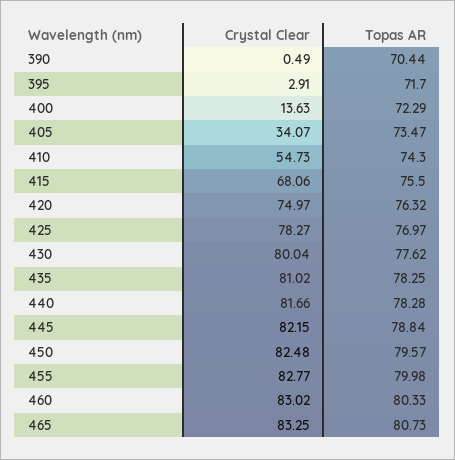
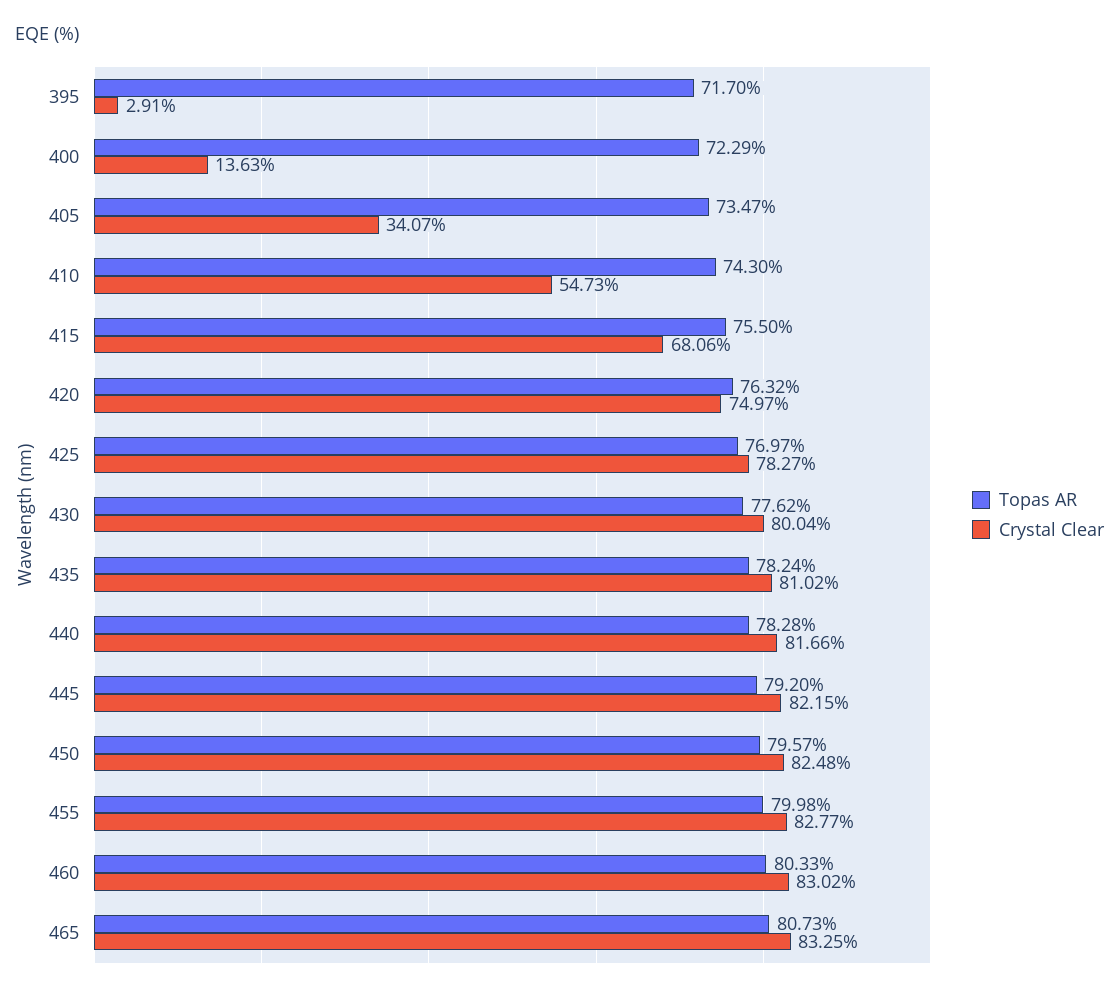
  {
    "Crystal Clear": {
-     "390": 0.49,
      "395": 2.91,
      "400": 13.63,
      "405": 34.07,
      "410": 54.73,
      "415": 68.06,
      "420": 74.97,
      "425": 78.27,
      "430": 80.04,
      "435": 81.02,
      "440": 81.66,
      "445": 82.15,
      "450": 82.48,
      "455": 82.77,
      "460": 83.02,
      "465": 83.25
    },
    "Topas AR": {
-     "390": 70.44,
      "395": 71.7,
      "400": 72.29,
      "405": 73.47,
      "410": 74.3,
      "415": 75.5,
      "420": 76.32,
      "425": 76.97,
      "430": 77.62,
-     "435": 78.25,
+     "435": 78.24,
      "440": 78.28,
-     "445": 78.84,
+     "445": 79.2,
      "450": 79.57,
      "455": 79.98,
      "460": 80.33,
      "465": 80.73
    }
  }

